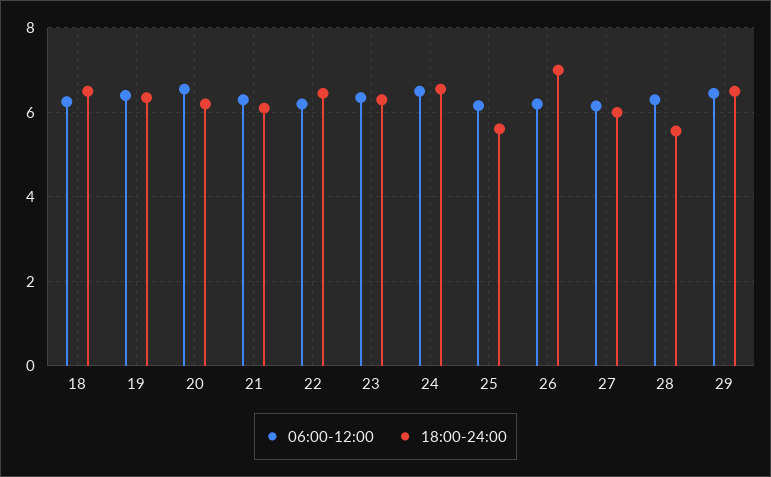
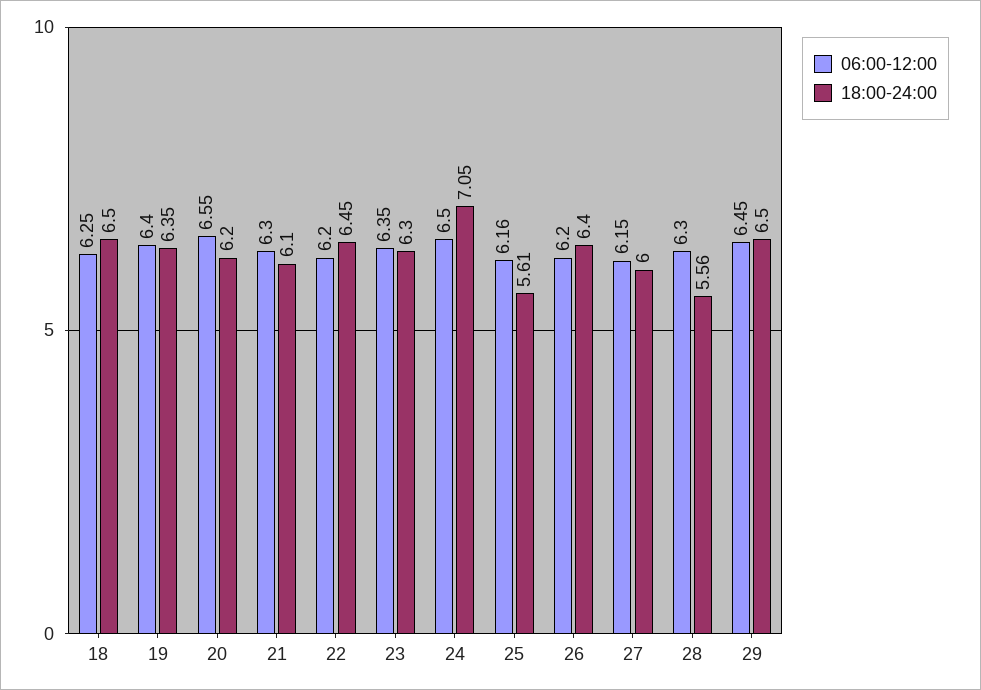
  {
    "06:00-12:00": {
      "18": 6.25,
      "19": 6.4,
      "20": 6.55,
      "21": 6.3,
      "22": 6.2,
      "23": 6.35,
      "24": 6.5,
      "25": 6.16,
      "26": 6.2,
      "27": 6.15,
      "28": 6.3,
      "29": 6.45
    },
    "18:00-24:00": {
      "18": 6.5,
      "19": 6.35,
      "20": 6.2,
      "21": 6.1,
      "22": 6.45,
      "23": 6.3,
-     "24": 6.6,
+     "24": 7.05,
      "25": 5.61,
-     "26": 7,
+     "26": 6.4,
      "27": 6,
      "28": 5.56,
      "29": 6.5
    }
  }

